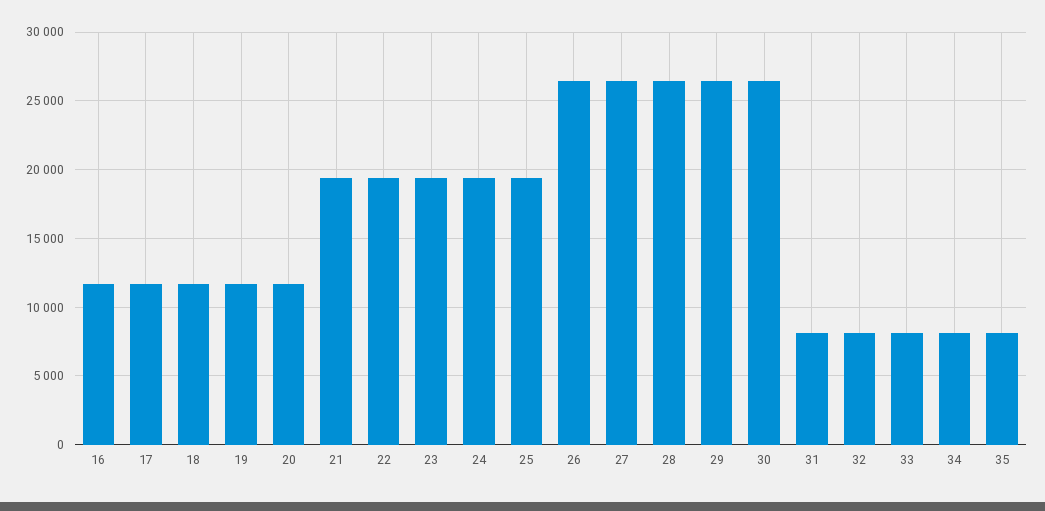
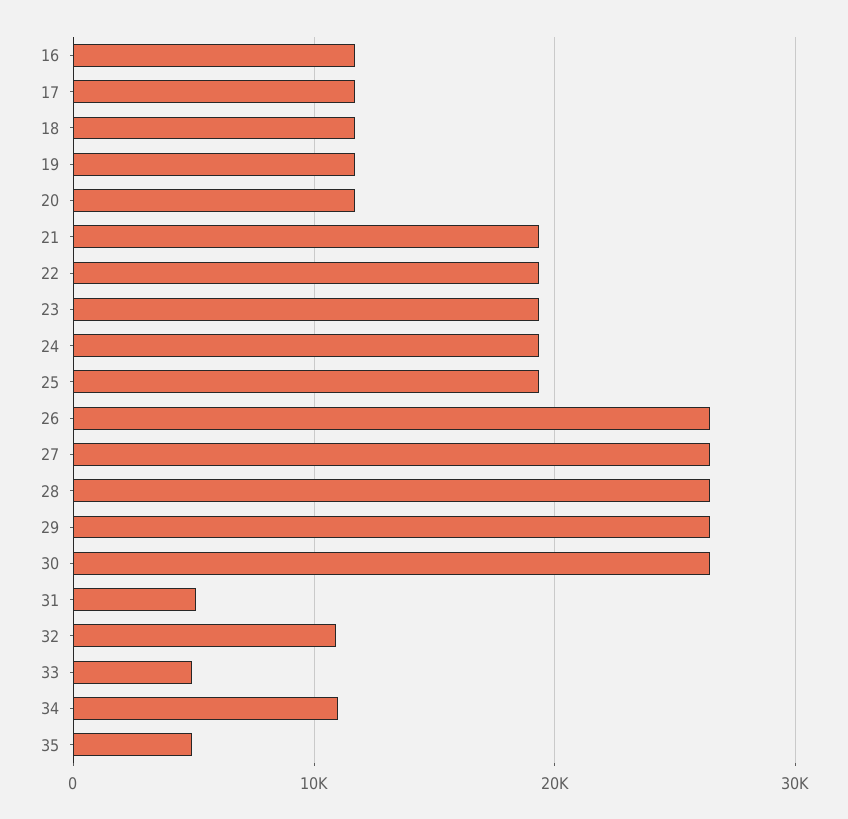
  {
    "16": 11500,
    "17": 11500,
    "18": 11500,
    "19": 11500,
    "20": 11500,
    "21": 19500,
    "22": 19500,
    "23": 19500,
    "24": 19500,
    "25": 19500,
    "26": 26500,
    "27": 26500,
    "28": 26500,
    "29": 26500,
    "30": 26500,
-   "31": 8000,
+   "31": 5000,
-   "32": 8000,
+   "32": 11000,
-   "33": 8000,
+   "33": 5000,
-   "34": 8000,
+   "34": 11000,
-   "35": 8000
+   "35": 5000
  }

